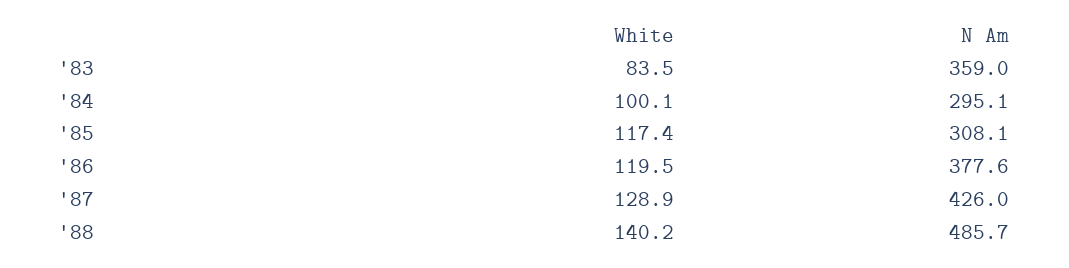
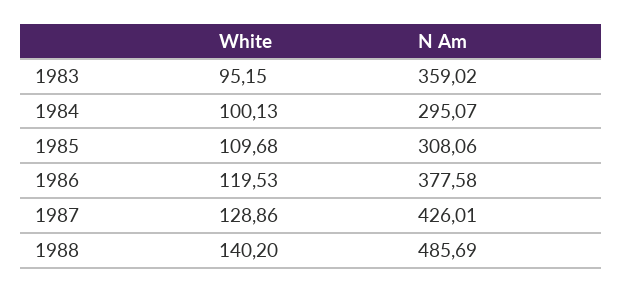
  {
    "White": {
-     "'83": 83.5,
+     "'83": 95.15,
      "'84": 100.13,
-     "'85": 117.4,
+     "'85": 109.68,
      "'86": 119.53,
      "'87": 128.86,
      "'88": 140.2
    },
    "N Am": {
      "'83": 359.02,
      "'84": 295.07,
      "'85": 308.06,
      "'86": 377.58,
      "'87": 426.01,
      "'88": 485.69
    }
  }

